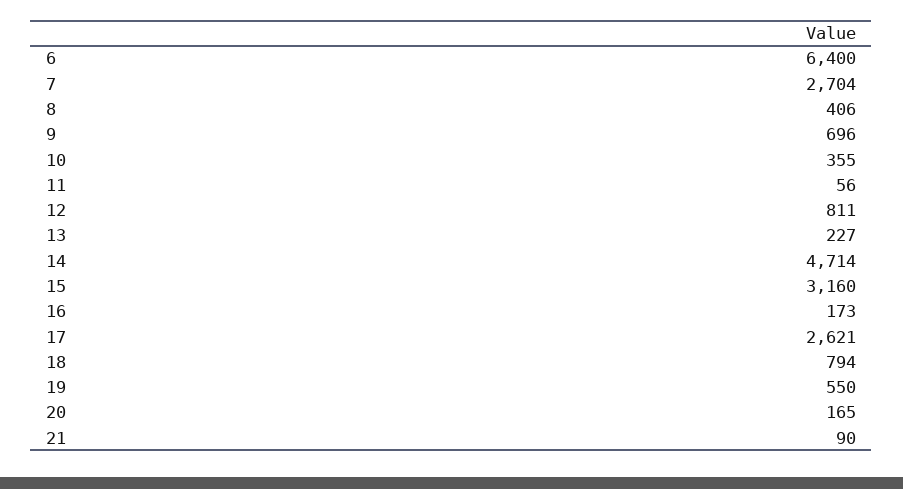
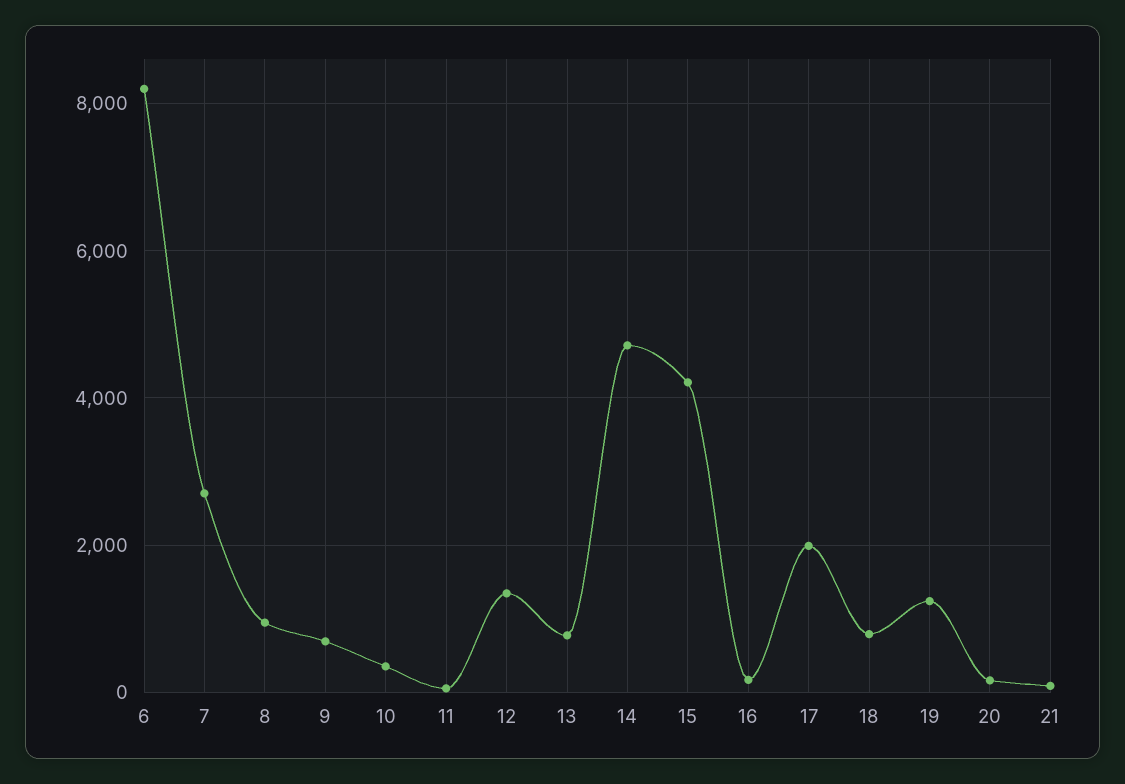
  {
-   "6": 6400,
+   "6": 8200,
    "7": 2704,
-   "8": 406,
+   "8": 1000,
    "9": 696,
    "10": 355,
    "11": 56,
-   "12": 811,
+   "12": 1400,
-   "13": 227,
+   "13": 800,
    "14": 4714,
-   "15": 3160,
+   "15": 4200,
    "16": 173,
-   "17": 2621,
+   "17": 2000,
    "18": 794,
-   "19": 550,
+   "19": 1200,
    "20": 165,
    "21": 90
  }

